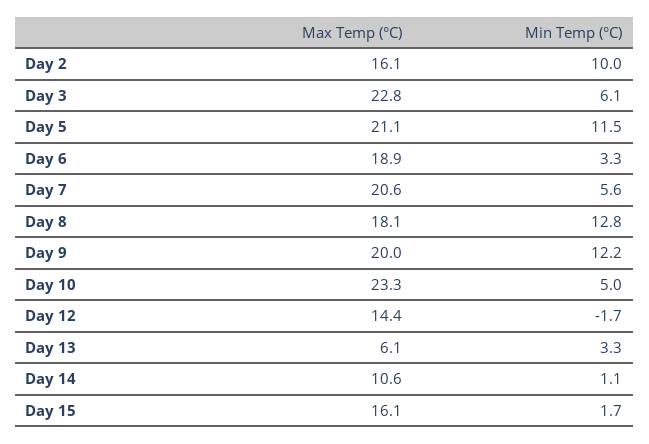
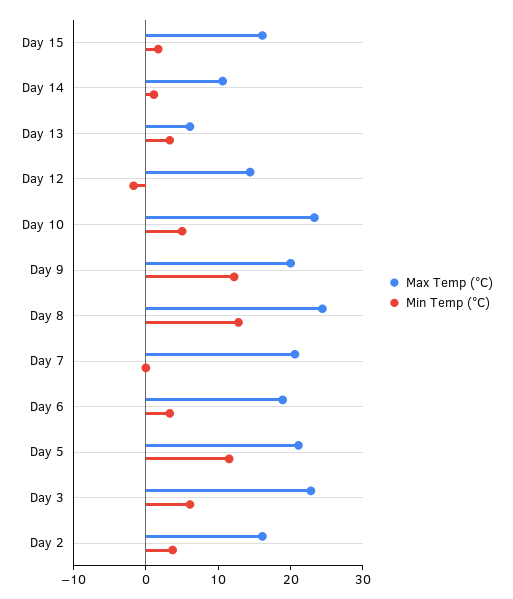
  {
    "Max Temp (°C)": {
      "Day 2": 16.1,
      "Day 3": 22.8,
      "Day 5": 21.1,
      "Day 6": 18.9,
      "Day 7": 20.6,
-     "Day 8": 18.1,
+     "Day 8": 24,
      "Day 9": 20,
      "Day 10": 23.3,
      "Day 12": 14.4,
      "Day 13": 6.1,
      "Day 14": 10.6,
      "Day 15": 16.1
    },
    "Min Temp (°C)": {
-     "Day 2": 10,
+     "Day 2": 4,
      "Day 3": 6.1,
      "Day 5": 11.5,
      "Day 6": 3.3,
-     "Day 7": 5.6,
+     "Day 7": 0,
      "Day 8": 12.8,
      "Day 9": 12.2,
      "Day 10": 5,
      "Day 12": -1.7,
      "Day 13": 3.3,
      "Day 14": 1.1,
      "Day 15": 1.7
    }
  }

